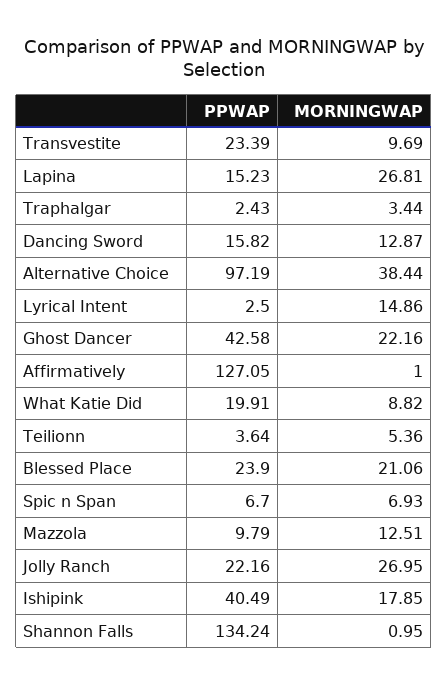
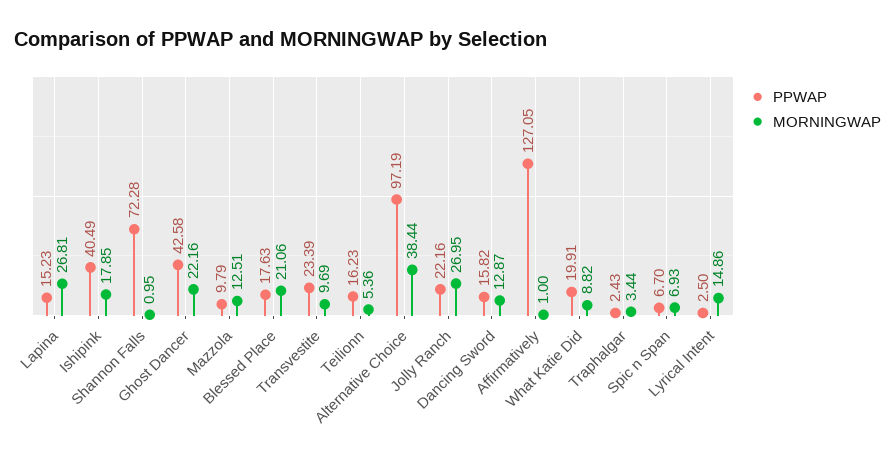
  {
    "PPWAP": {
      "Transvestite": 23.39,
      "Lapina": 15.23,
      "Traphalgar": 2.43,
      "Dancing Sword": 15.82,
      "Alternative Choice": 97.19,
      "Lyrical Intent": 2.5,
      "Ghost Dancer": 42.58,
      "Affirmatively": 127.05,
      "What Katie Did": 19.91,
-     "Teilionn": 3.64,
+     "Teilionn": 16.23,
-     "Blessed Place": 23.9,
+     "Blessed Place": 17.63,
      "Spic n Span": 6.7,
      "Mazzola": 9.79,
      "Jolly Ranch": 22.16,
      "Ishipink": 40.49,
-     "Shannon Falls": 134.24
+     "Shannon Falls": 72.28
    },
    "MORNINGWAP": {
      "Transvestite": 9.69,
      "Lapina": 26.81,
      "Traphalgar": 3.44,
      "Dancing Sword": 12.87,
      "Alternative Choice": 38.44,
      "Lyrical Intent": 14.86,
      "Ghost Dancer": 22.16,
      "Affirmatively": 1,
      "What Katie Did": 8.82,
      "Teilionn": 5.36,
      "Blessed Place": 21.06,
      "Spic n Span": 6.93,
      "Mazzola": 12.51,
      "Jolly Ranch": 26.95,
      "Ishipink": 17.85,
      "Shannon Falls": 0.95
    }
  }

